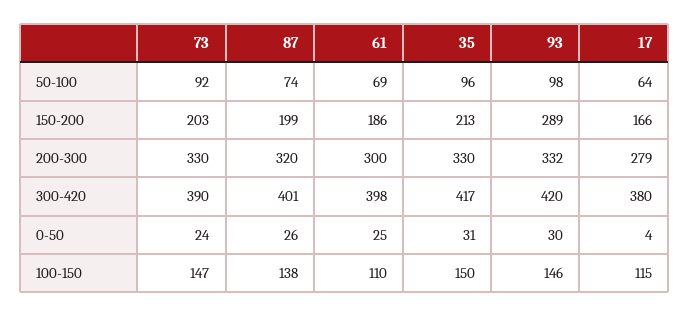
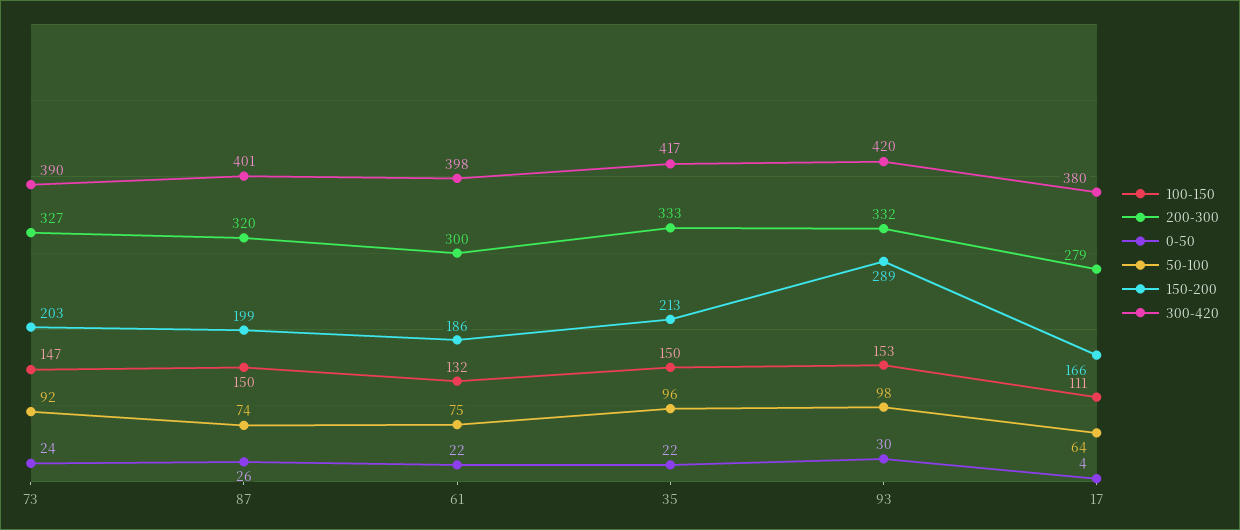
  {
    "50-100": {
      "73": 92,
      "87": 74,
-     "61": 69,
+     "61": 75,
      "35": 96,
      "93": 98,
      "17": 64
    },
    "150-200": {
      "73": 203,
      "87": 199,
      "61": 186,
      "35": 213,
      "93": 289,
      "17": 166
    },
    "200-300": {
-     "73": 330,
+     "73": 327,
      "87": 320,
      "61": 300,
-     "35": 330,
+     "35": 333,
      "93": 332,
      "17": 279
    },
    "300-420": {
      "73": 390,
      "87": 401,
      "61": 398,
      "35": 417,
      "93": 420,
      "17": 380
    },
    "0-50": {
      "73": 24,
      "87": 26,
-     "61": 25,
+     "61": 22,
-     "35": 31,
+     "35": 22,
      "93": 30,
      "17": 4
    },
    "100-150": {
      "73": 147,
-     "87": 138,
+     "87": 150,
-     "61": 110,
+     "61": 132,
      "35": 150,
-     "93": 146,
+     "93": 153,
-     "17": 115
+     "17": 111
    }
  }

